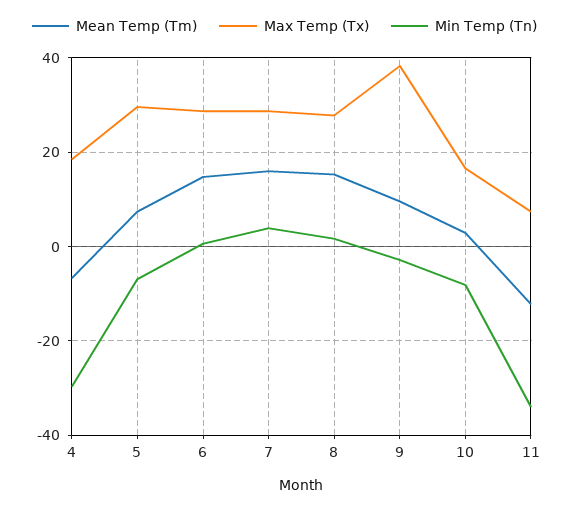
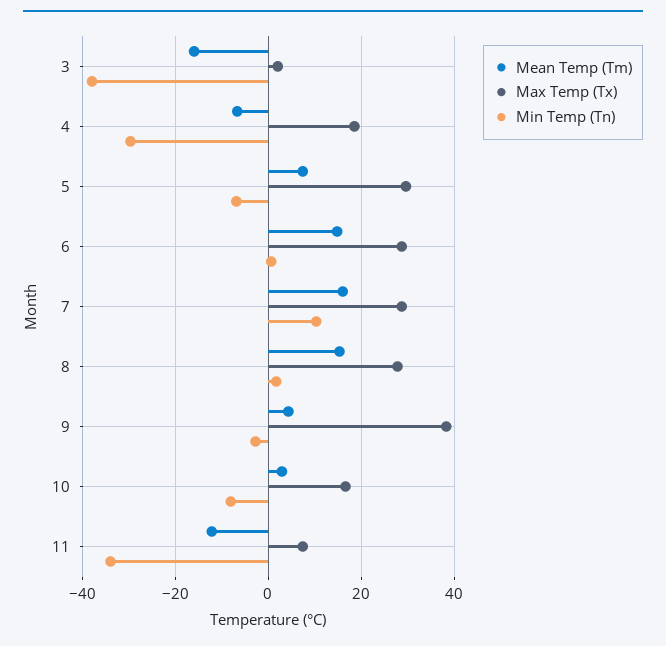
  {
    "Mean Temp (Tm)": {
      "4": -6,
      "5": 8,
      "6": 14,
      "7": 16,
      "8": 16,
-     "9": 10,
+     "9": 4,
      "10": 2,
-     "11": -12
+     "11": -12,
+     "3": -16
    },
    "Max Temp (Tx)": {
      "4": 18,
      "5": 30,
      "6": 28,
      "7": 28,
      "8": 28,
      "9": 38,
      "10": 16,
-     "11": 8
+     "11": 8,
+     "3": 2
    },
    "Min Temp (Tn)": {
      "4": -30,
      "5": -6,
      "6": 0,
-     "7": 4,
+     "7": 10,
      "8": 2,
      "9": -2,
      "10": -8,
-     "11": -34
+     "11": -34,
+     "3": -38
    }
  }

